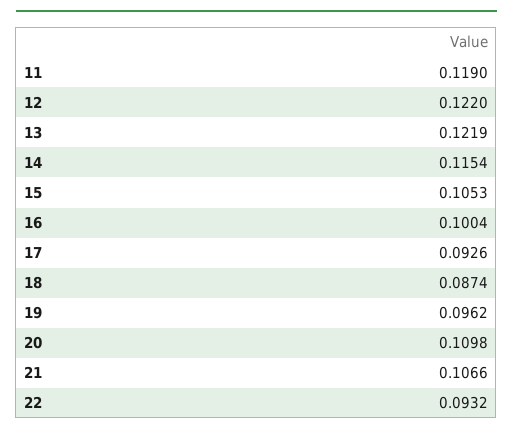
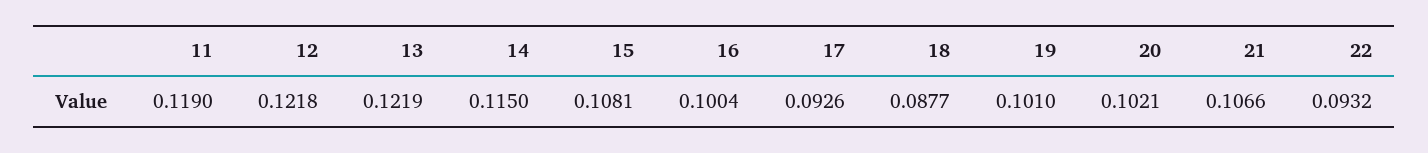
  {
    "11": 0.119,
-   "12": 0.122,
+   "12": 0.1218,
    "13": 0.1219,
-   "14": 0.1154,
+   "14": 0.115,
-   "15": 0.1053,
+   "15": 0.1081,
    "16": 0.1004,
    "17": 0.0926,
-   "18": 0.0874,
+   "18": 0.0877,
-   "19": 0.0962,
+   "19": 0.101,
-   "20": 0.1098,
+   "20": 0.1021,
    "21": 0.1066,
    "22": 0.0932
  }

